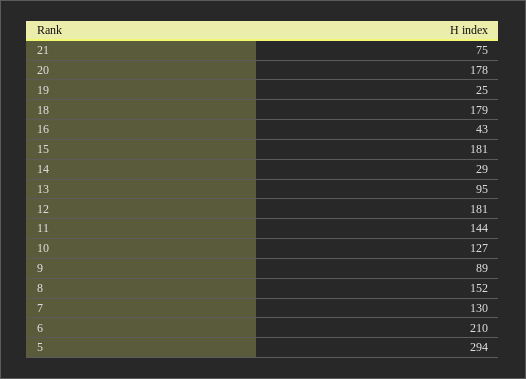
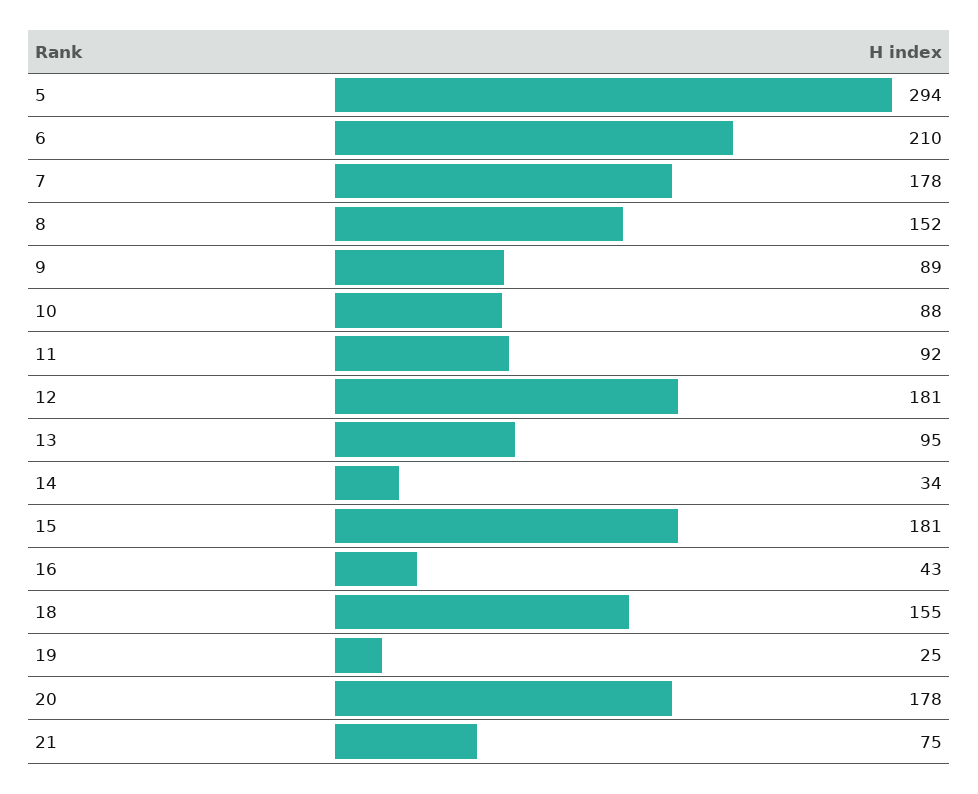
  {
    "21": 75,
    "20": 178,
    "19": 25,
-   "18": 179,
+   "18": 155,
    "16": 43,
    "15": 181,
-   "14": 29,
+   "14": 34,
    "13": 95,
    "12": 181,
-   "11": 144,
+   "11": 92,
-   "10": 127,
+   "10": 88,
    "9": 89,
    "8": 152,
-   "7": 130,
+   "7": 178,
    "6": 210,
    "5": 294
  }

